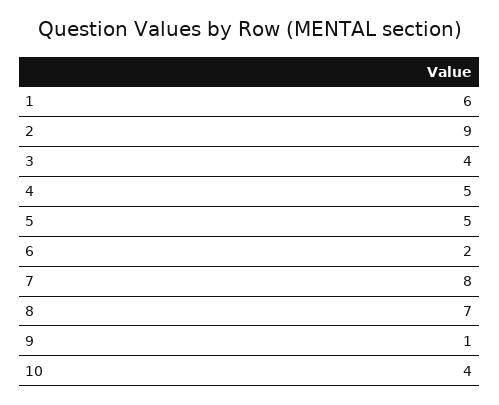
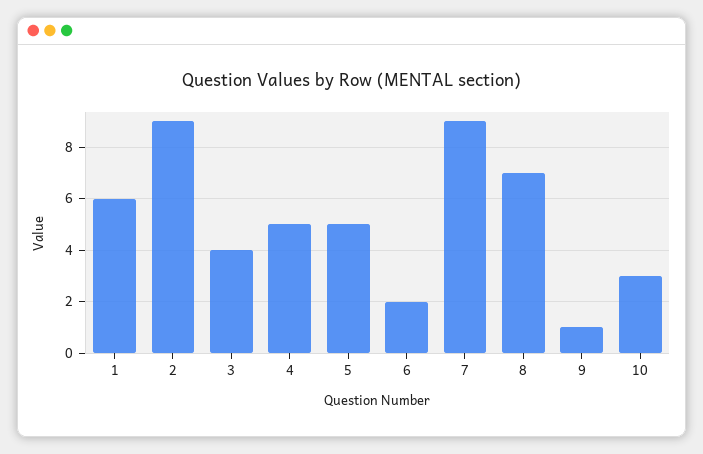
  {
    "1": 6,
    "2": 9,
    "3": 4,
    "4": 5,
    "5": 5,
    "6": 2,
-   "7": 8,
+   "7": 9,
    "8": 7,
    "9": 1,
-   "10": 4
+   "10": 3
  }

